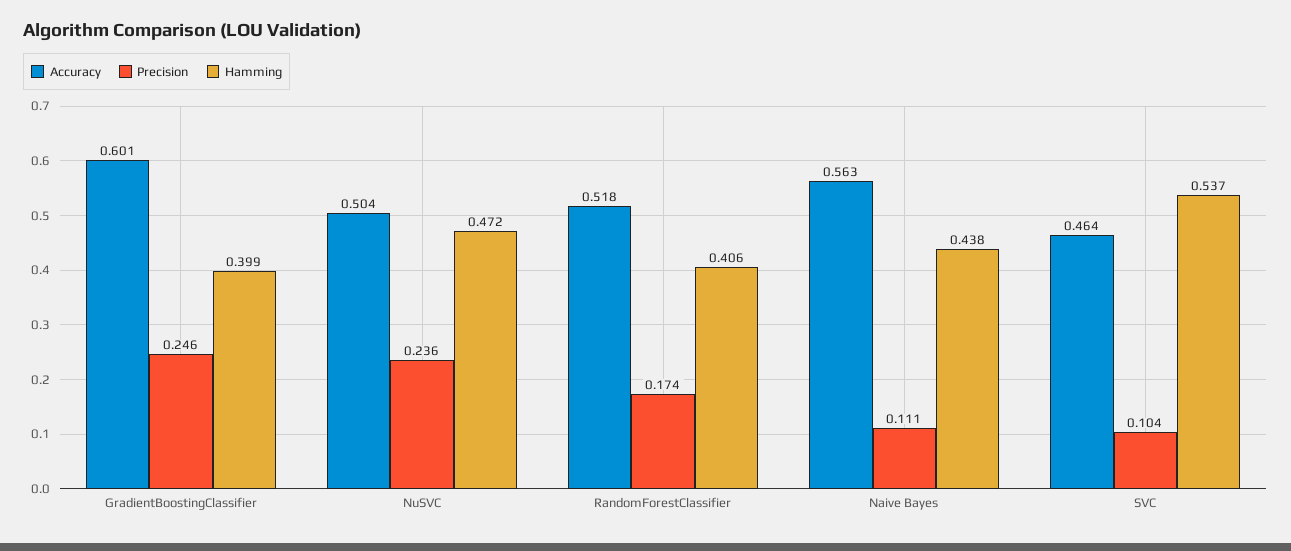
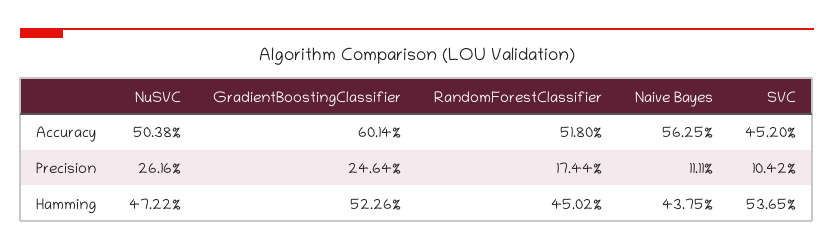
  {
    "Accuracy": {
      "GradientBoostingClassifier": 0.6014,
      "NuSVC": 0.5038,
      "RandomForestClassifier": 0.518,
      "Naive Bayes": 0.5625,
-     "SVC": 0.464
+     "SVC": 0.452
    },
    "Precision": {
      "GradientBoostingClassifier": 0.2464,
-     "NuSVC": 0.236,
+     "NuSVC": 0.2616,
      "RandomForestClassifier": 0.1744,
      "Naive Bayes": 0.1111,
      "SVC": 0.1042
    },
    "Hamming": {
-     "GradientBoostingClassifier": 0.399,
+     "GradientBoostingClassifier": 0.5226,
      "NuSVC": 0.4722,
-     "RandomForestClassifier": 0.406,
+     "RandomForestClassifier": 0.4502,
      "Naive Bayes": 0.4375,
      "SVC": 0.5365
    }
  }

